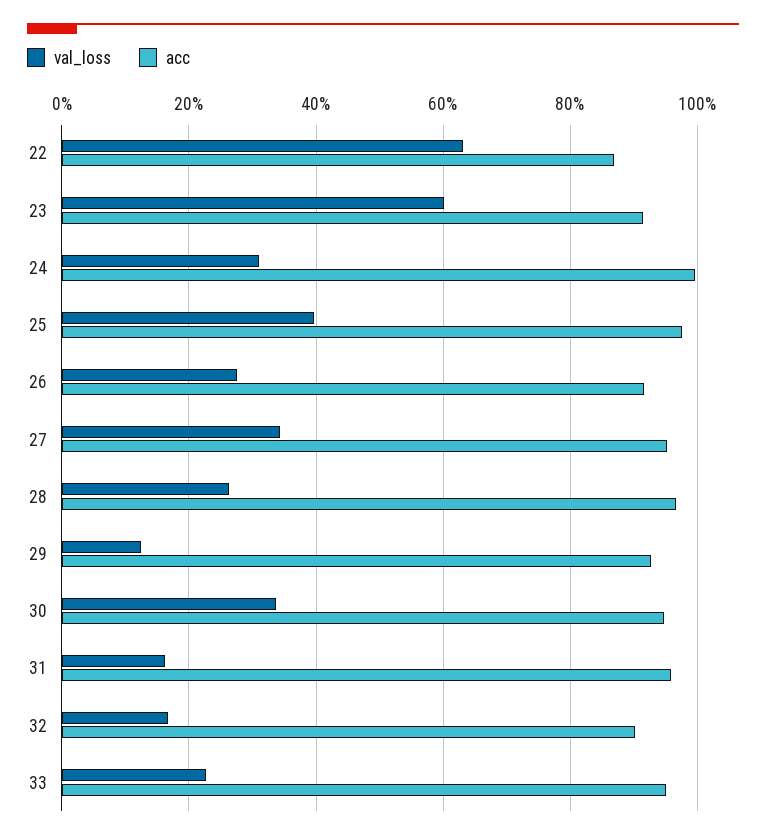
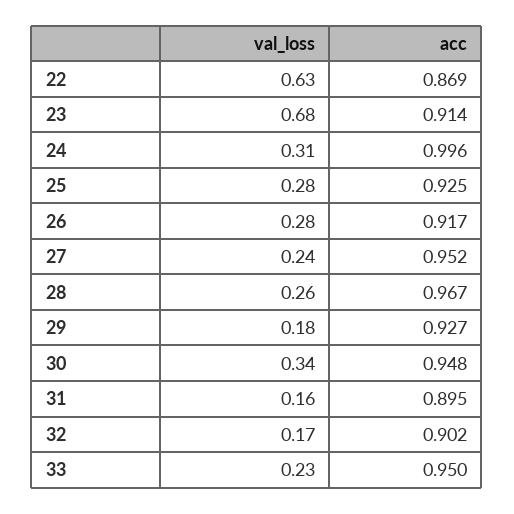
  {
    "val_loss": {
      "22": 0.63,
-     "23": 0.6,
+     "23": 0.68,
      "24": 0.31,
-     "25": 0.4,
+     "25": 0.28,
      "26": 0.28,
-     "27": 0.34,
+     "27": 0.24,
      "28": 0.26,
-     "29": 0.12,
+     "29": 0.18,
      "30": 0.34,
      "31": 0.16,
      "32": 0.17,
      "33": 0.23
    },
    "acc": {
      "22": 0.869,
      "23": 0.914,
      "24": 0.996,
-     "25": 0.98,
+     "25": 0.925,
      "26": 0.917,
      "27": 0.952,
      "28": 0.967,
      "29": 0.927,
      "30": 0.948,
-     "31": 0.96,
+     "31": 0.895,
      "32": 0.902,
      "33": 0.95
    }
  }

